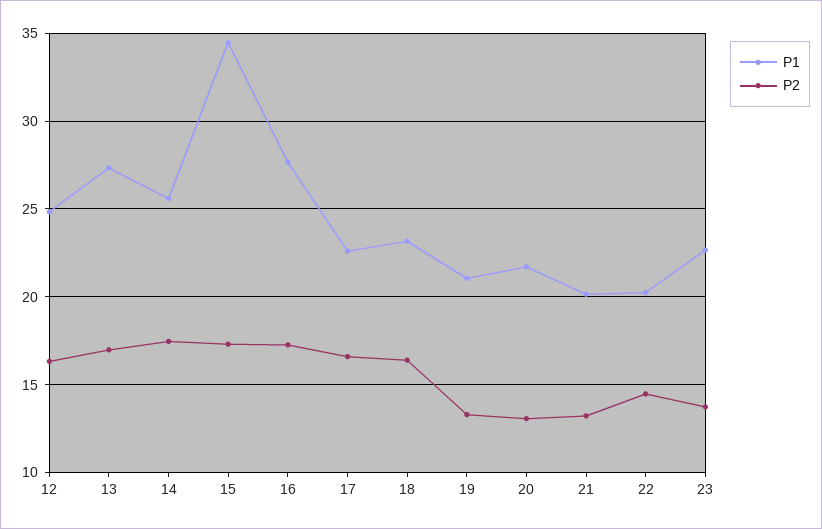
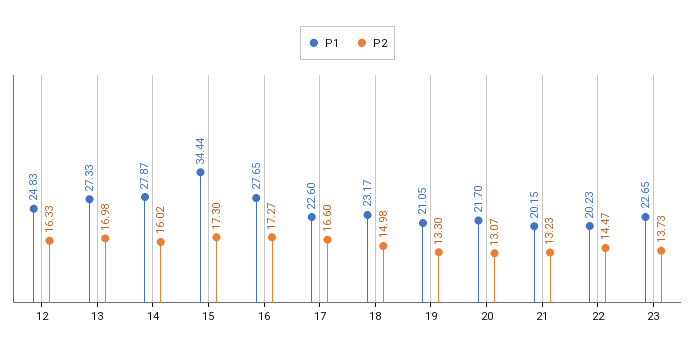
  {
    "P1": {
      "12": 24.83,
      "13": 27.33,
-     "14": 25.5,
+     "14": 27.87,
      "15": 34.44,
      "16": 27.65,
      "17": 22.6,
      "18": 23.17,
      "19": 21.05,
      "20": 21.7,
      "21": 20.15,
      "22": 20.23,
      "23": 22.65
    },
    "P2": {
      "12": 16.33,
      "13": 16.98,
-     "14": 17.5,
+     "14": 16.02,
      "15": 17.3,
      "16": 17.27,
      "17": 16.6,
-     "18": 16.5,
+     "18": 14.98,
      "19": 13.3,
      "20": 13.07,
      "21": 13.23,
      "22": 14.47,
      "23": 13.73
    }
  }

